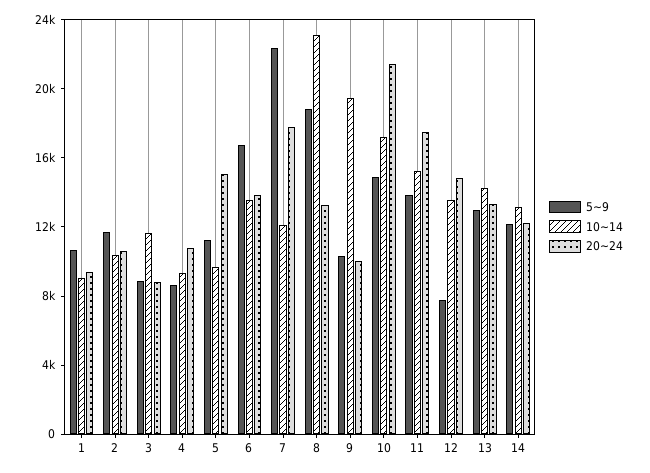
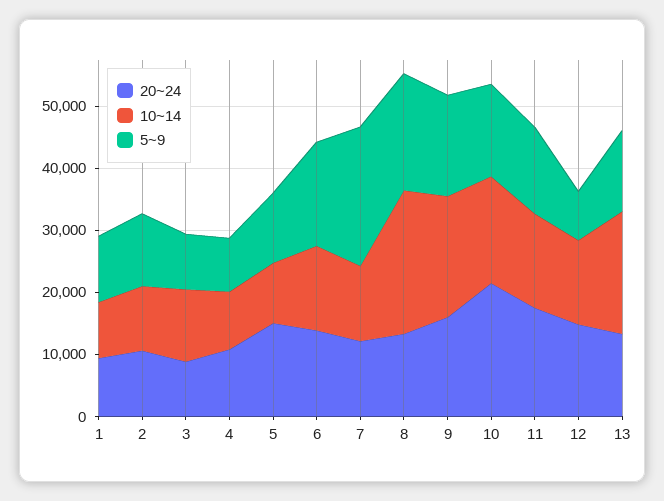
  {
    "5~9": {
      "1": 11000,
      "2": 12000,
      "3": 9000,
      "4": 9000,
      "5": 11000,
      "6": 17000,
      "7": 22000,
      "8": 19000,
-     "9": 10000,
+     "9": 16000,
      "10": 15000,
      "11": 14000,
      "12": 8000,
-     "13": 13000,
+     "13": 13000
-     "14": 12000
    },
    "10~14": {
      "1": 9000,
      "2": 10000,
      "3": 12000,
      "4": 9000,
      "5": 10000,
      "6": 14000,
      "7": 12000,
      "8": 23000,
      "9": 19000,
      "10": 17000,
      "11": 15000,
      "12": 14000,
-     "13": 14000,
+     "13": 20000
-     "14": 13000
    },
    "20~24": {
      "1": 9000,
      "2": 11000,
      "3": 9000,
      "4": 11000,
      "5": 15000,
      "6": 14000,
-     "7": 18000,
+     "7": 12000,
      "8": 13000,
-     "9": 10000,
+     "9": 16000,
      "10": 21000,
      "11": 17000,
      "12": 15000,
-     "13": 13000,
+     "13": 13000
-     "14": 12000
    }
  }

